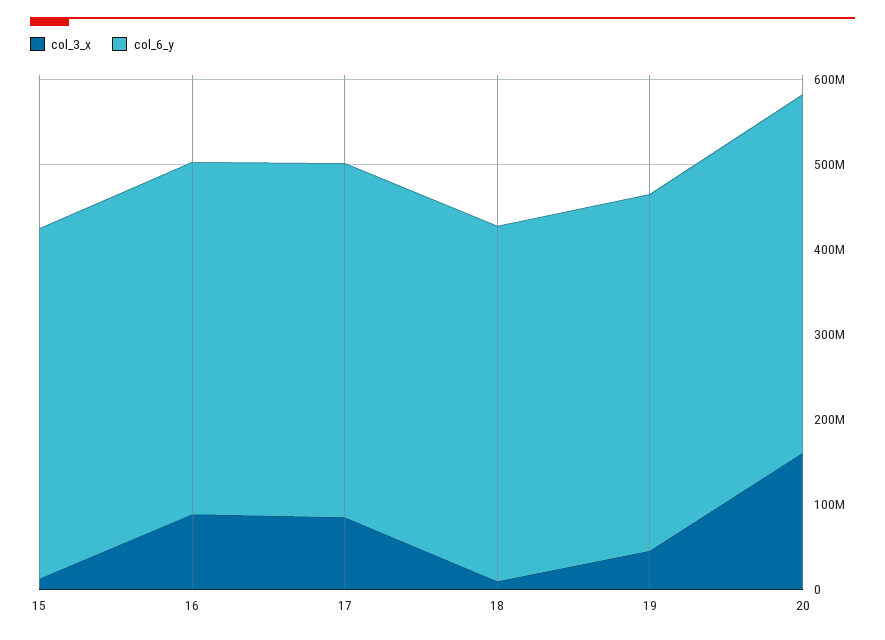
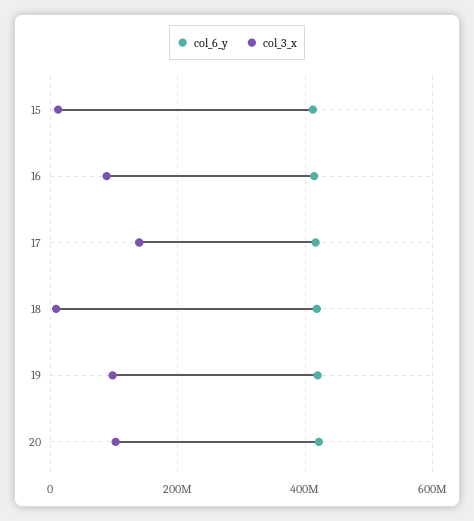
  {
    "col_3_x": {
      "15": 20000000,
      "16": 80000000,
-     "17": 80000000,
+     "17": 140000000,
      "18": 0,
-     "19": 40000000,
+     "19": 100000000,
-     "20": 160000000
+     "20": 100000000
    },
    "col_6_y": {
      "15": 420000000,
      "16": 420000000,
      "17": 420000000,
      "18": 420000000,
      "19": 420000000,
      "20": 420000000
    }
  }

